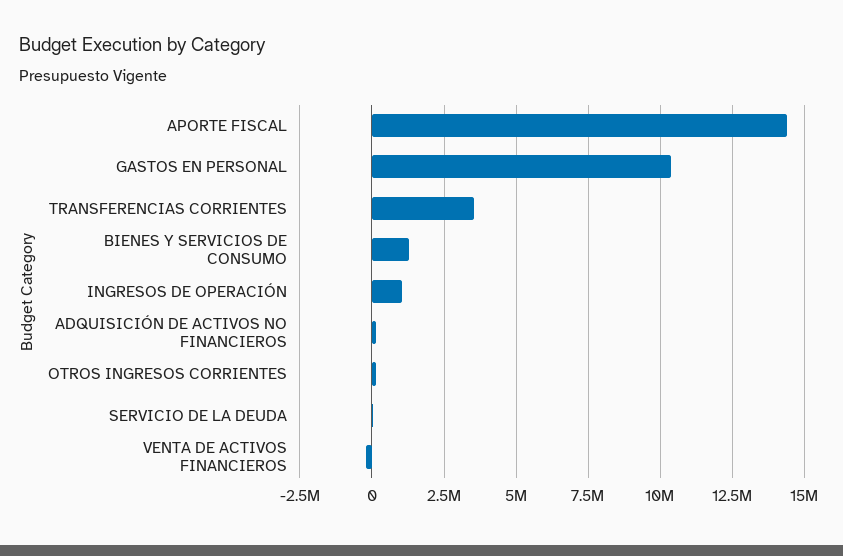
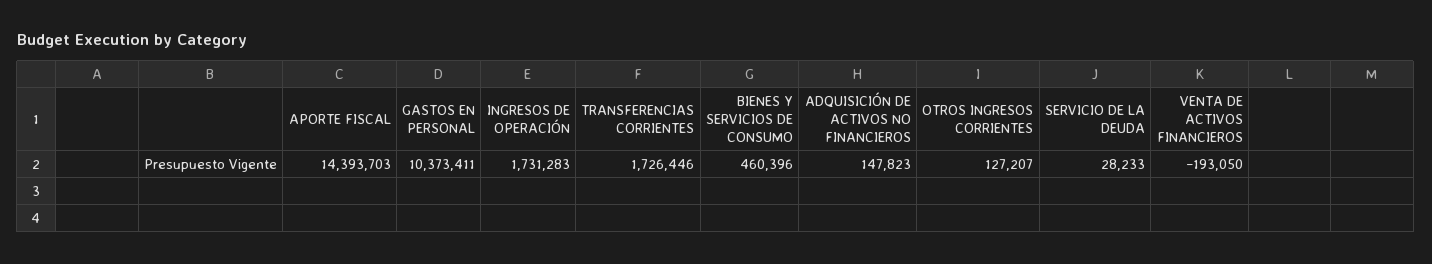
  {
    "APORTE FISCAL": 14393703,
    "GASTOS EN PERSONAL": 10373411,
-   "TRANSFERENCIAS CORRIENTES": 3500000,
+   "TRANSFERENCIAS CORRIENTES": 1726446,
-   "BIENES Y SERVICIOS DE CONSUMO": 1250000,
+   "BIENES Y SERVICIOS DE CONSUMO": 460396,
-   "INGRESOS DE OPERACIÓN": 1000000,
+   "INGRESOS DE OPERACIÓN": 1731283,
    "ADQUISICIÓN DE ACTIVOS NO FINANCIEROS": 147823,
    "OTROS INGRESOS CORRIENTES": 127207,
    "SERVICIO DE LA DEUDA": 28233,
    "VENTA DE ACTIVOS FINANCIEROS": -193050
  }

